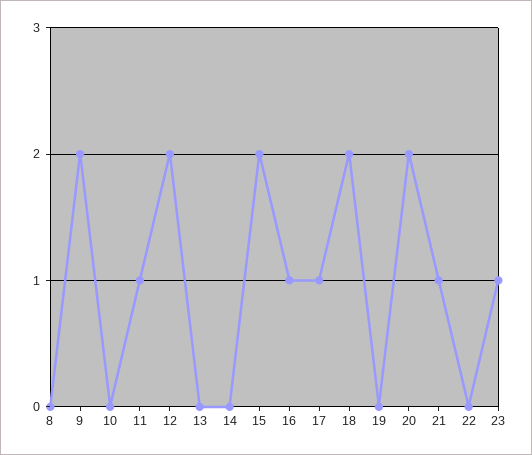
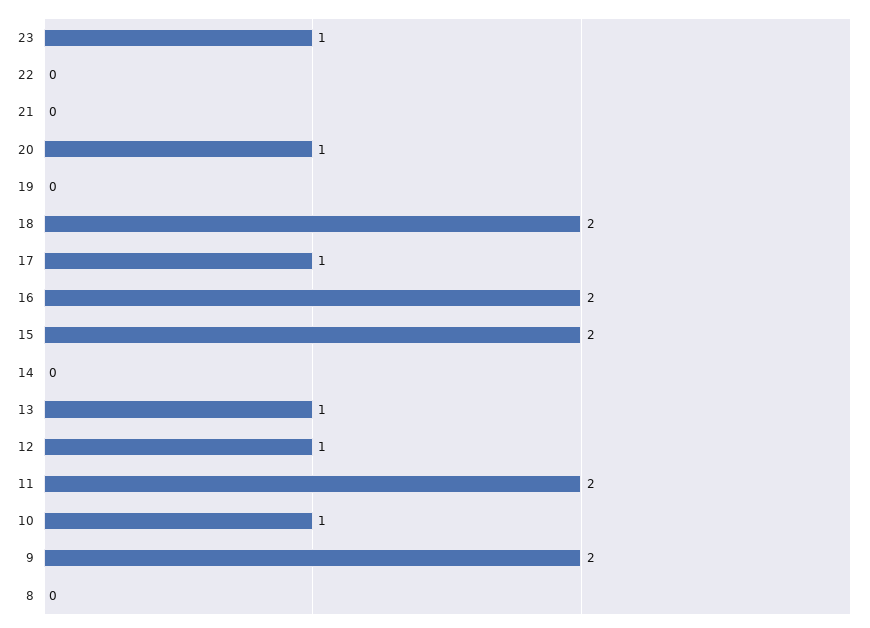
  {
    "8": 0,
    "9": 2,
-   "10": 0,
+   "10": 1,
-   "11": 1,
+   "11": 2,
-   "12": 2,
+   "12": 1,
-   "13": 0,
+   "13": 1,
    "14": 0,
    "15": 2,
-   "16": 1,
+   "16": 2,
    "17": 1,
    "18": 2,
    "19": 0,
-   "20": 2,
+   "20": 1,
-   "21": 1,
+   "21": 0,
    "22": 0,
    "23": 1
  }

